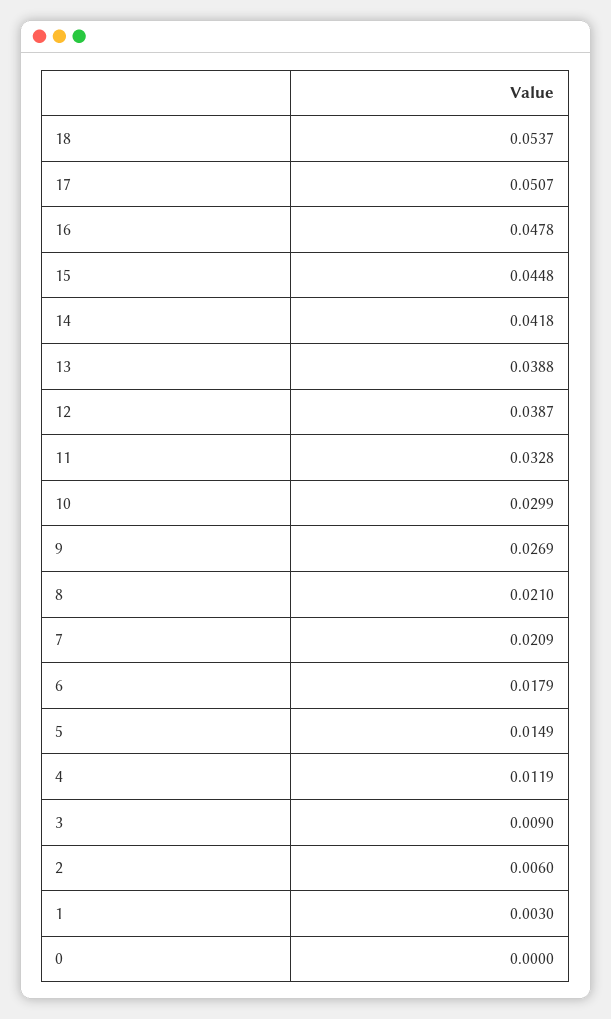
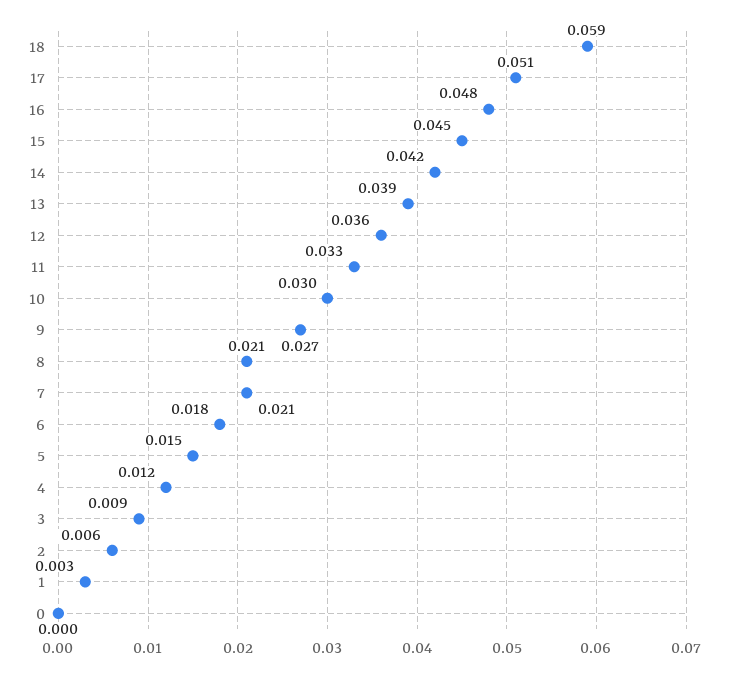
  {
-   "18": 0.0537,
+   "18": 0.059,
    "17": 0.0507,
    "16": 0.0478,
    "15": 0.0448,
    "14": 0.0418,
    "13": 0.0388,
-   "12": 0.0387,
+   "12": 0.036,
    "11": 0.0328,
    "10": 0.0299,
    "9": 0.0269,
    "8": 0.021,
    "7": 0.0209,
    "6": 0.0179,
    "5": 0.0149,
    "4": 0.0119,
    "3": 0.009,
    "2": 0.006,
    "1": 0.003,
    "0": 0
  }

